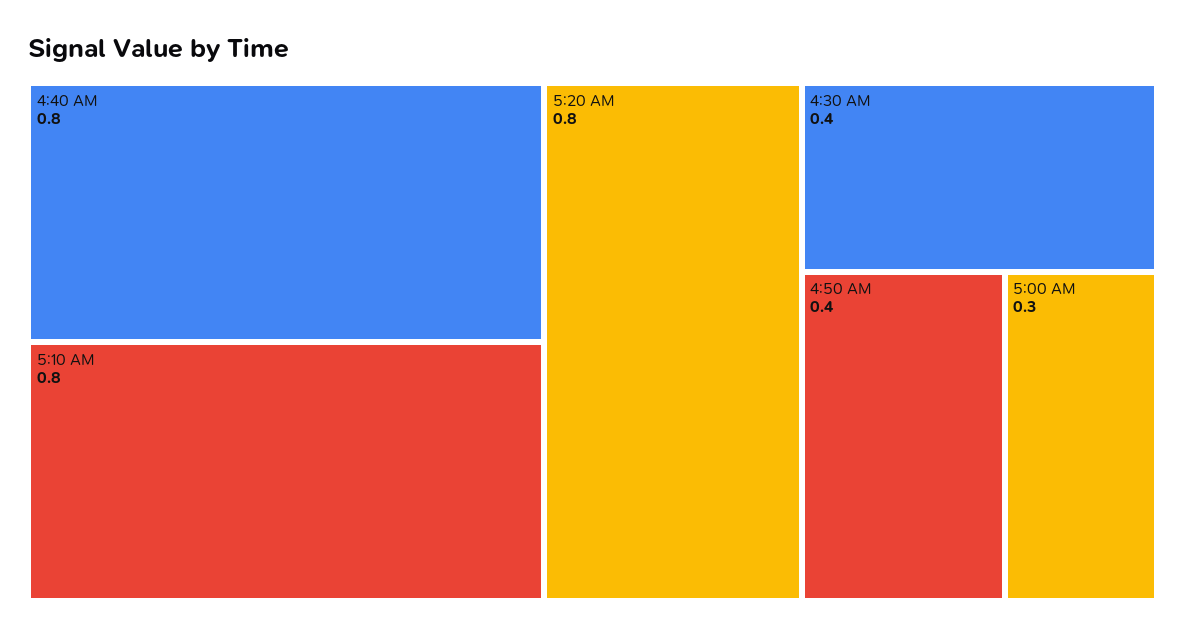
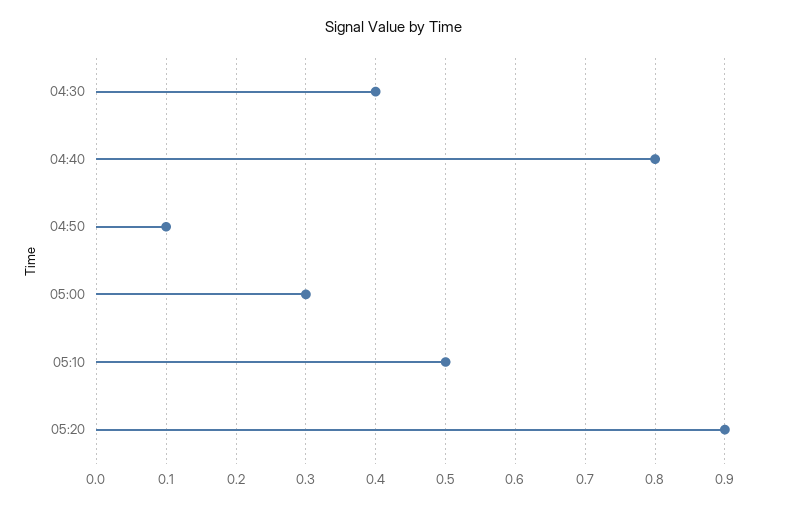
  {
    "4:40 AM": 0.8,
-   "5:10 AM": 0.8,
+   "5:10 AM": 0.5,
-   "5:20 AM": 0.8,
+   "5:20 AM": 0.9,
    "4:30 AM": 0.4,
-   "4:50 AM": 0.4,
+   "4:50 AM": 0.1,
    "5:00 AM": 0.3
  }

